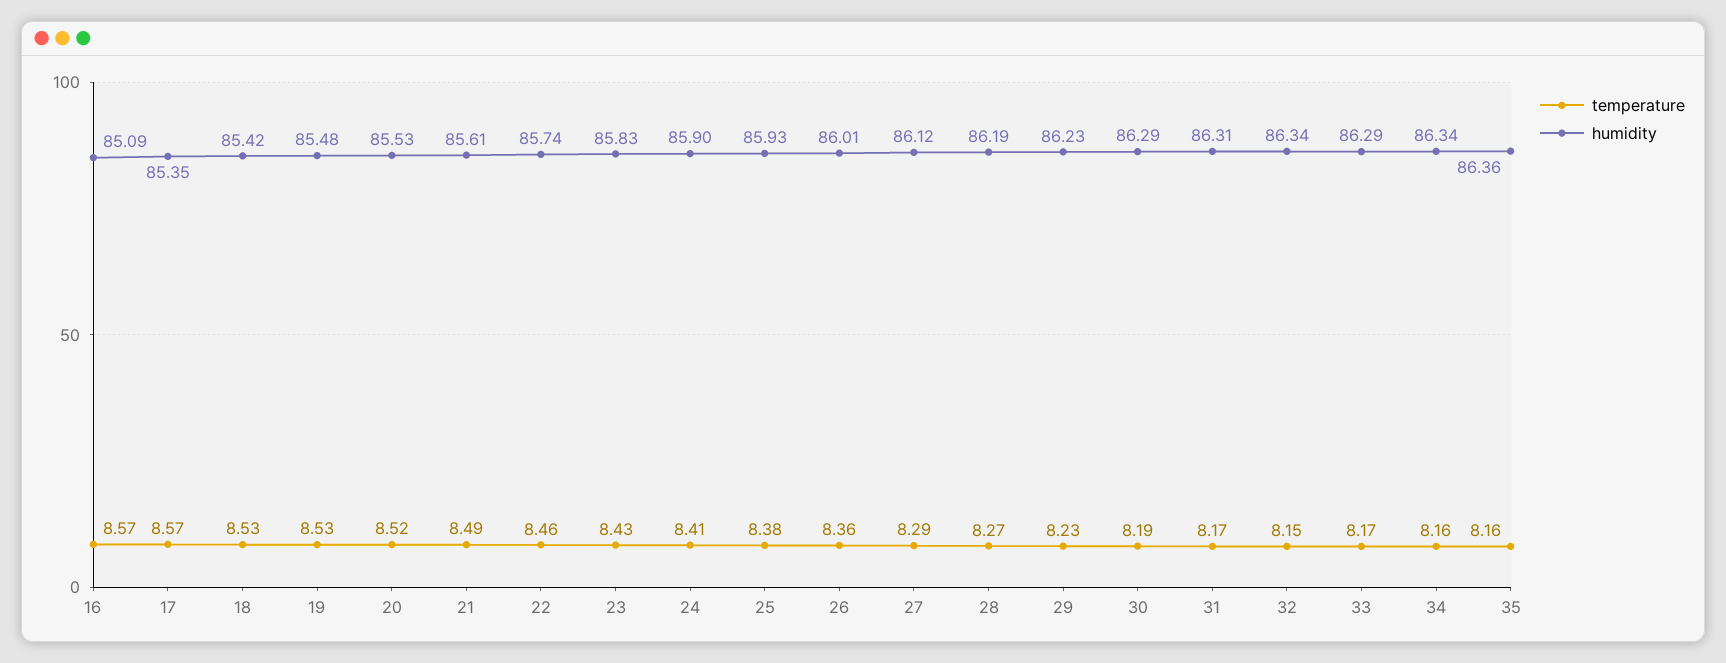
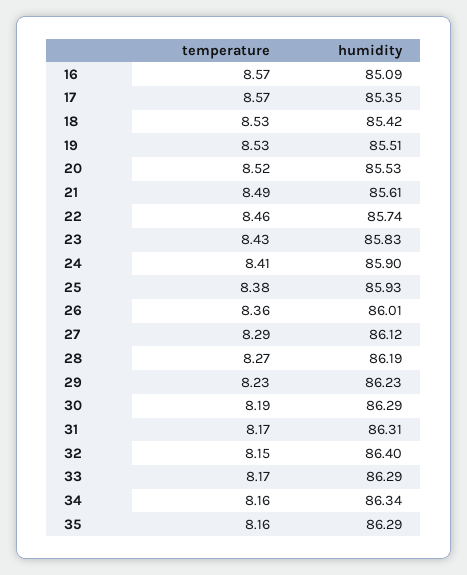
  {
    "temperature": {
      "16": 8.57,
      "17": 8.57,
      "18": 8.53,
      "19": 8.53,
      "20": 8.52,
      "21": 8.49,
      "22": 8.46,
      "23": 8.43,
      "24": 8.41,
      "25": 8.38,
      "26": 8.36,
      "27": 8.29,
      "28": 8.27,
      "29": 8.23,
      "30": 8.19,
      "31": 8.17,
      "32": 8.15,
      "33": 8.17,
      "34": 8.16,
      "35": 8.16
    },
    "humidity": {
      "16": 85.09,
      "17": 85.35,
      "18": 85.42,
-     "19": 85.48,
+     "19": 85.51,
      "20": 85.53,
      "21": 85.61,
      "22": 85.74,
      "23": 85.83,
      "24": 85.9,
      "25": 85.93,
      "26": 86.01,
      "27": 86.12,
      "28": 86.19,
      "29": 86.23,
      "30": 86.29,
      "31": 86.31,
-     "32": 86.34,
+     "32": 86.4,
      "33": 86.29,
      "34": 86.34,
-     "35": 86.36
+     "35": 86.29
    }
  }

